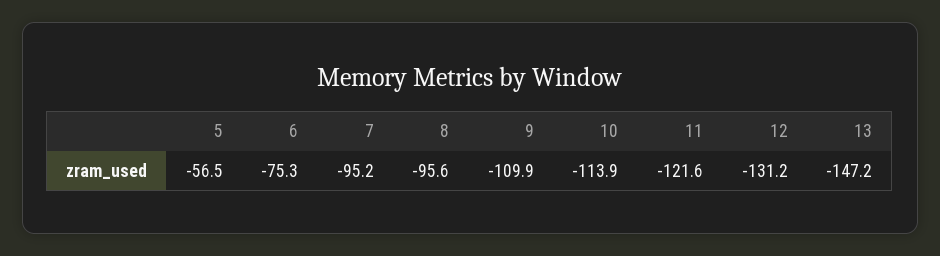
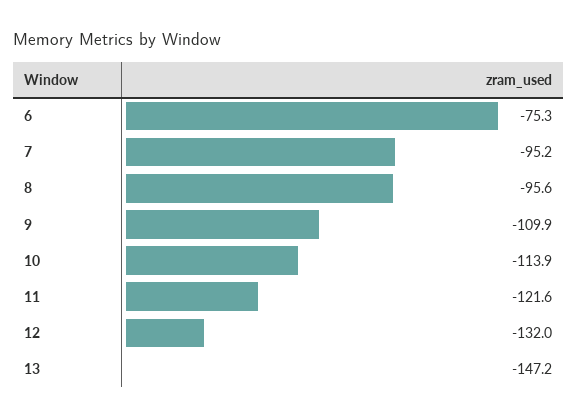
  {
-   "5": -56.5,
    "6": -75.3,
    "7": -95.2,
    "8": -95.6,
    "9": -109.9,
    "10": -113.9,
    "11": -121.6,
-   "12": -131.2,
+   "12": -132,
    "13": -147.2
  }

